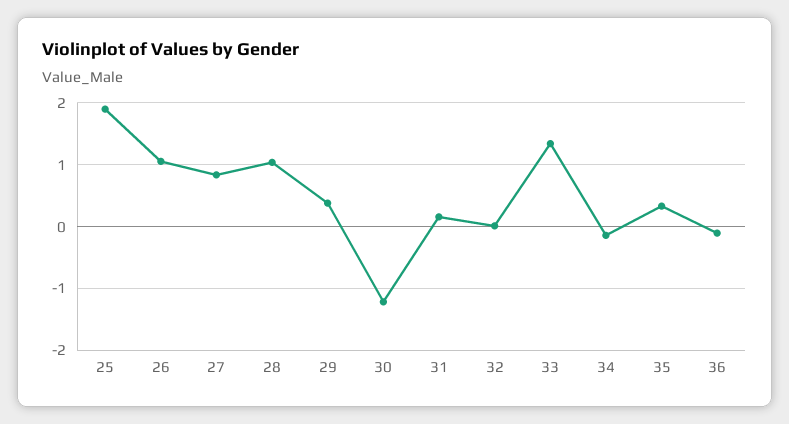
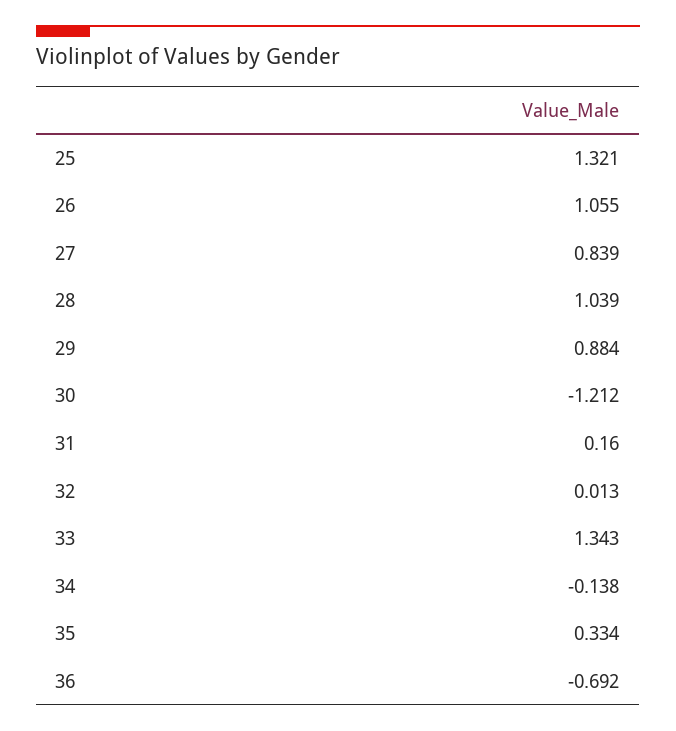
  {
-   "25": 1.9,
+   "25": 1.321,
    "26": 1.055,
    "27": 0.839,
    "28": 1.039,
-   "29": 0.4,
+   "29": 0.884,
    "30": -1.212,
    "31": 0.16,
    "32": 0.013,
    "33": 1.343,
    "34": -0.138,
    "35": 0.334,
-   "36": -0.1
+   "36": -0.692
  }

